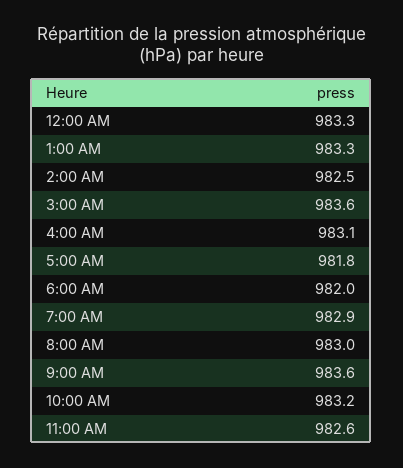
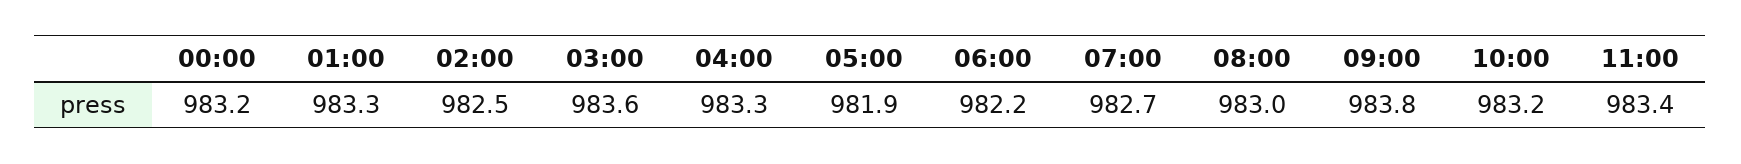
  {
-   "12:00 AM": 983.3,
+   "12:00 AM": 983.2,
    "1:00 AM": 983.3,
    "2:00 AM": 982.5,
    "3:00 AM": 983.6,
-   "4:00 AM": 983.1,
+   "4:00 AM": 983.3,
-   "5:00 AM": 981.8,
+   "5:00 AM": 981.9,
-   "6:00 AM": 982,
+   "6:00 AM": 982.2,
-   "7:00 AM": 982.9,
+   "7:00 AM": 982.7,
    "8:00 AM": 983,
-   "9:00 AM": 983.6,
+   "9:00 AM": 983.8,
    "10:00 AM": 983.2,
-   "11:00 AM": 982.6
+   "11:00 AM": 983.4
  }

